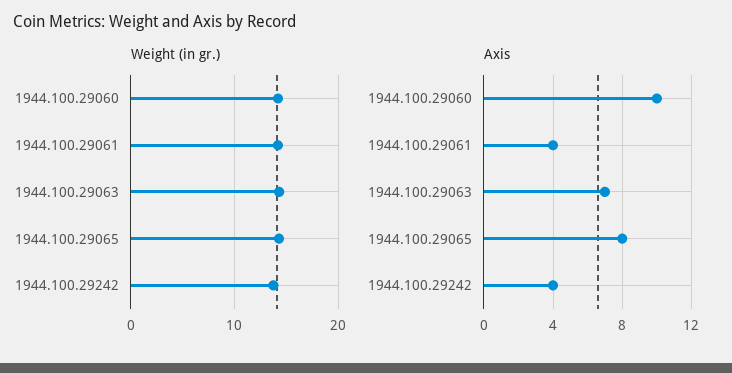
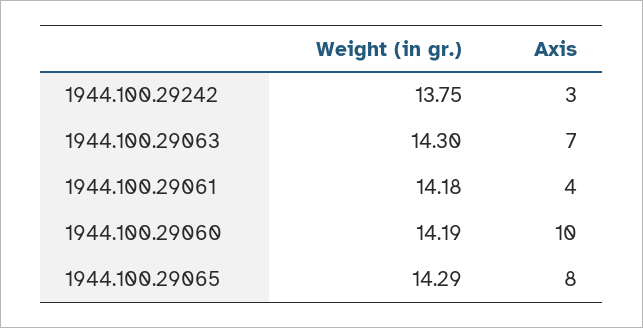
  {
    "Weight (in gr.)": {
      "1944.100.29060": 14.19,
      "1944.100.29061": 14.18,
      "1944.100.29063": 14.3,
      "1944.100.29065": 14.29,
      "1944.100.29242": 13.75
    },
    "Axis": {
      "1944.100.29060": 10,
      "1944.100.29061": 4,
      "1944.100.29063": 7,
      "1944.100.29065": 8,
-     "1944.100.29242": 4
+     "1944.100.29242": 3
    }
  }

